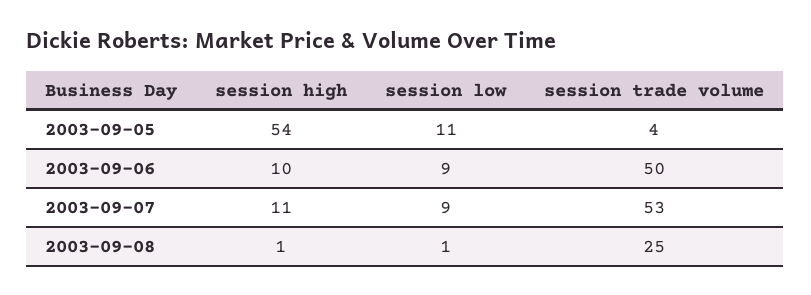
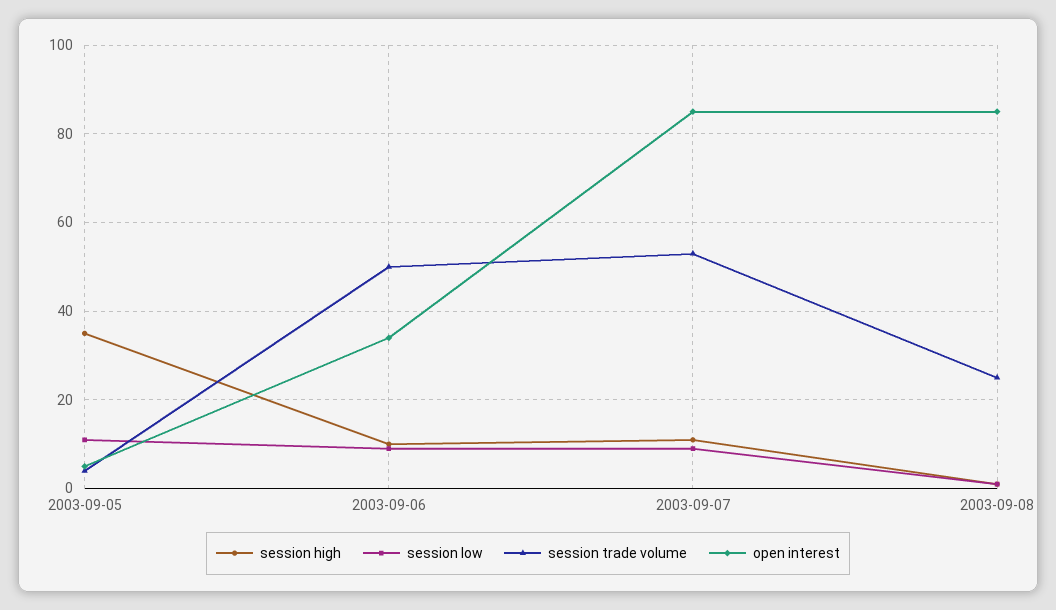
  {
    "session high": {
-     "2003-09-05": 54,
+     "2003-09-05": 35,
      "2003-09-06": 10,
      "2003-09-07": 11,
      "2003-09-08": 1
    },
    "session low": {
      "2003-09-05": 11,
      "2003-09-06": 9,
      "2003-09-07": 9,
      "2003-09-08": 1
    },
    "session trade volume": {
      "2003-09-05": 4,
      "2003-09-06": 50,
      "2003-09-07": 53,
      "2003-09-08": 25
-   }
+   },
+   "open interest": {
+     "2003-09-05": 5,
+     "2003-09-06": 35,
+     "2003-09-07": 85,
+     "2003-09-08": 85
+   }
  }

